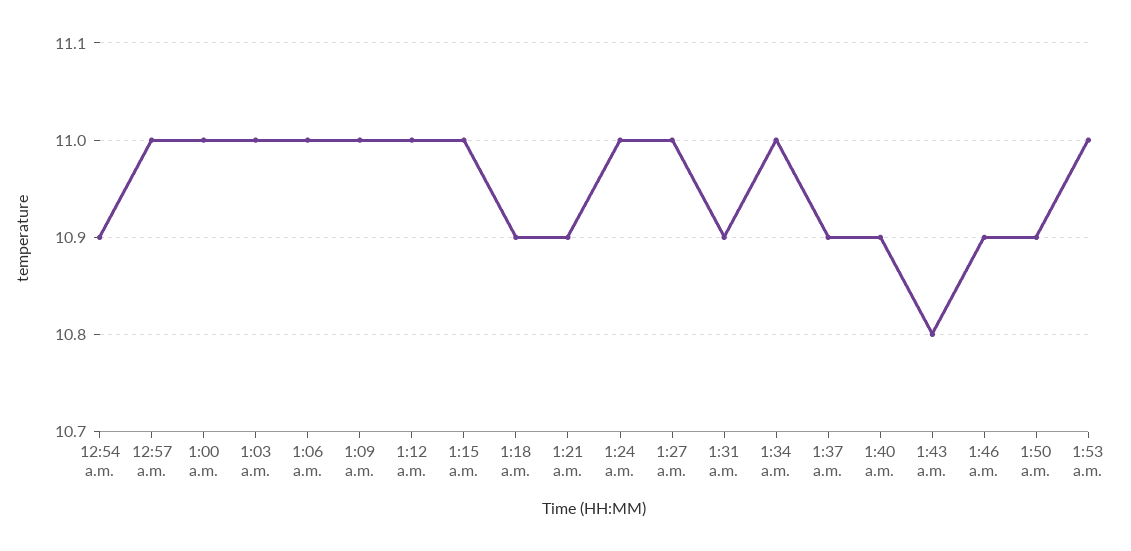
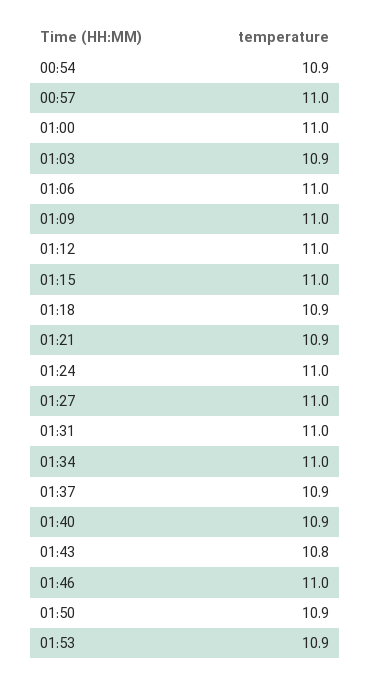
  {
    "12:54 a.m.": 10.9,
    "12:57 a.m.": 11,
    "1:00 a.m.": 11,
-   "1:03 a.m.": 11,
+   "1:03 a.m.": 10.9,
    "1:06 a.m.": 11,
    "1:09 a.m.": 11,
    "1:12 a.m.": 11,
    "1:15 a.m.": 11,
    "1:18 a.m.": 10.9,
    "1:21 a.m.": 10.9,
    "1:24 a.m.": 11,
    "1:27 a.m.": 11,
-   "1:31 a.m.": 10.9,
+   "1:31 a.m.": 11,
    "1:34 a.m.": 11,
    "1:37 a.m.": 10.9,
    "1:40 a.m.": 10.9,
    "1:43 a.m.": 10.8,
-   "1:46 a.m.": 10.9,
+   "1:46 a.m.": 11,
    "1:50 a.m.": 10.9,
-   "1:53 a.m.": 11
+   "1:53 a.m.": 10.9
  }

